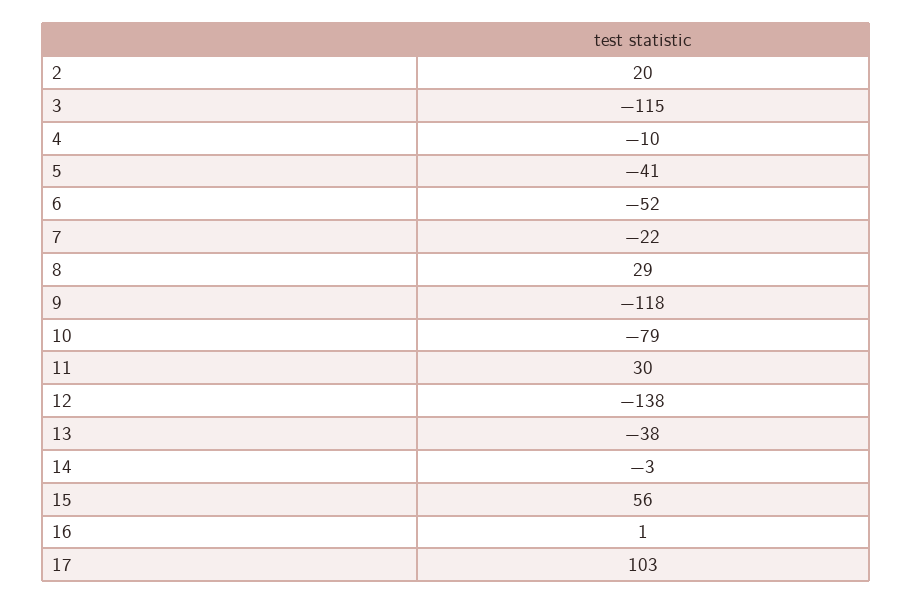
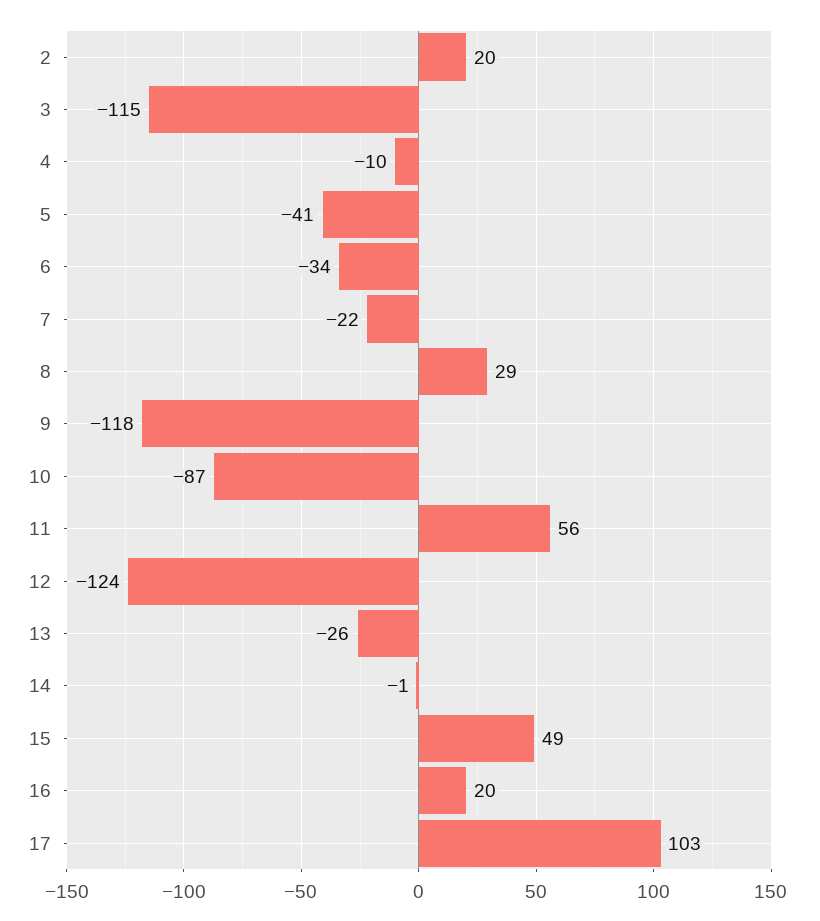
  {
    "2": 20,
    "3": -115,
    "4": -10,
    "5": -41,
-   "6": -52,
+   "6": -34,
    "7": -22,
    "8": 29,
    "9": -118,
-   "10": -79,
+   "10": -87,
-   "11": 30,
+   "11": 56,
-   "12": -138,
+   "12": -124,
-   "13": -38,
+   "13": -26,
-   "14": -3,
+   "14": -1,
-   "15": 56,
+   "15": 49,
-   "16": 1,
+   "16": 20,
    "17": 103
  }

